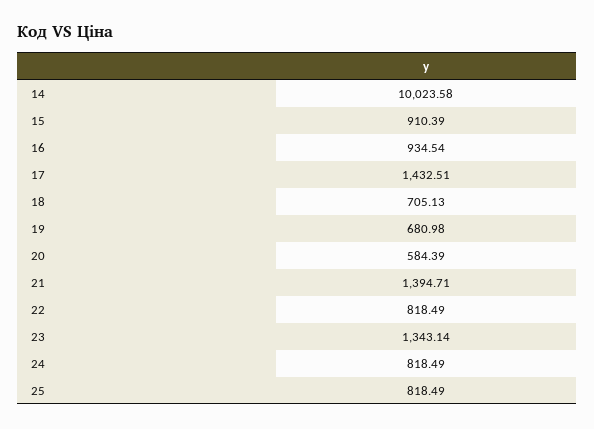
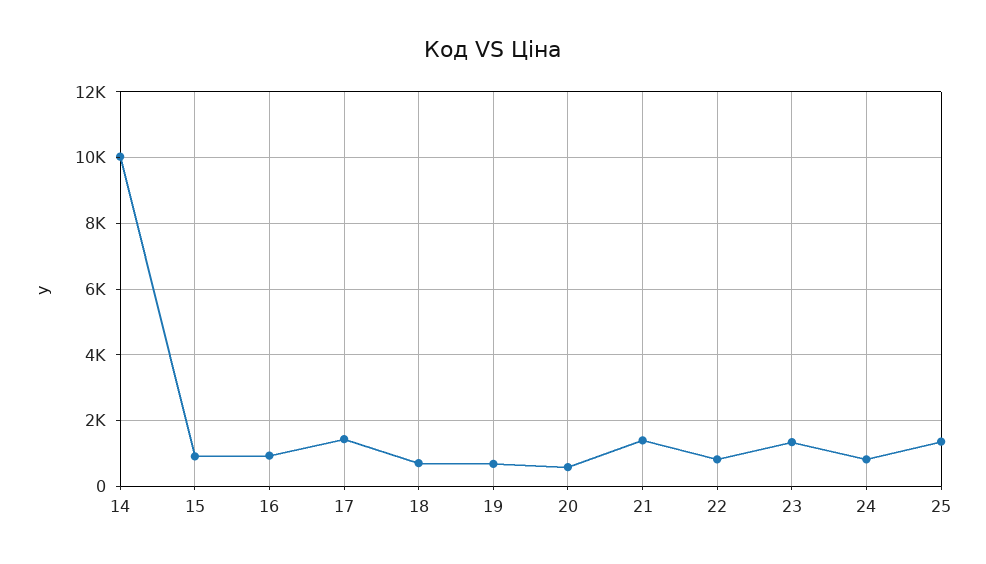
  {
    "14": 10023.58,
    "15": 910.39,
    "16": 934.54,
    "17": 1432.51,
    "18": 705.13,
    "19": 680.98,
    "20": 584.39,
    "21": 1394.71,
    "22": 818.49,
    "23": 1343.14,
    "24": 818.49,
-   "25": 818.49
+   "25": 1400
  }

